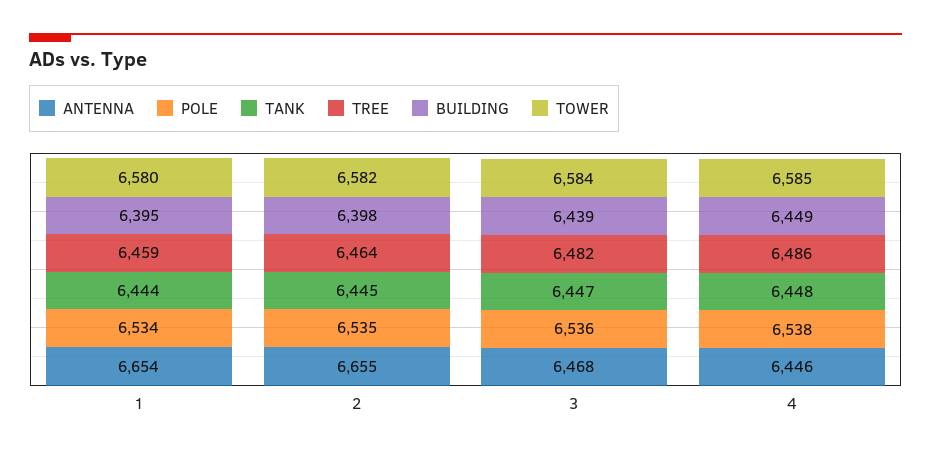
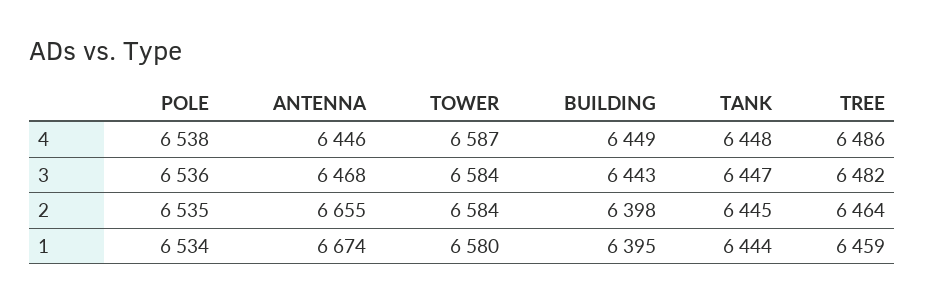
  {
    "ANTENNA": {
-     "1": 6654,
+     "1": 6674,
      "2": 6655,
      "3": 6468,
      "4": 6446
    },
    "POLE": {
      "1": 6534,
      "2": 6535,
      "3": 6536,
      "4": 6538
    },
    "TANK": {
      "1": 6444,
      "2": 6445,
      "3": 6447,
      "4": 6448
    },
    "TREE": {
      "1": 6459,
      "2": 6464,
      "3": 6482,
      "4": 6486
    },
    "BUILDING": {
      "1": 6395,
      "2": 6398,
-     "3": 6439,
+     "3": 6443,
      "4": 6449
    },
    "TOWER": {
      "1": 6580,
-     "2": 6582,
+     "2": 6584,
      "3": 6584,
-     "4": 6585
+     "4": 6587
    }
  }

